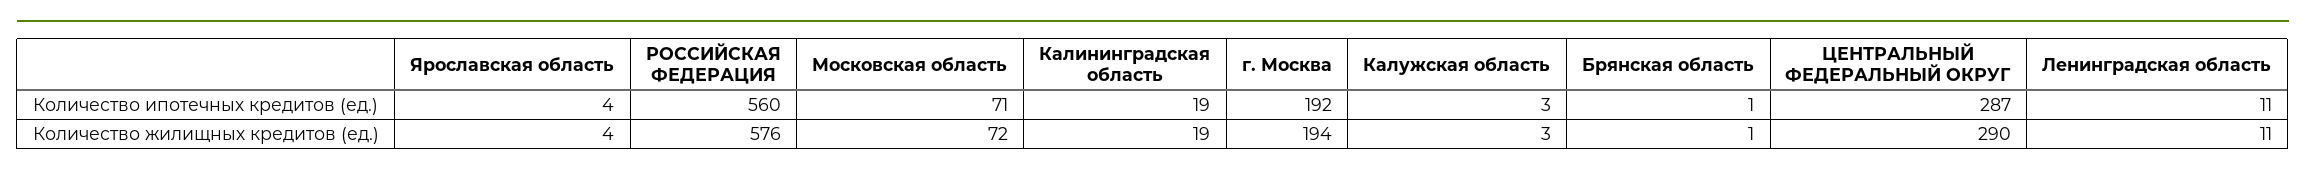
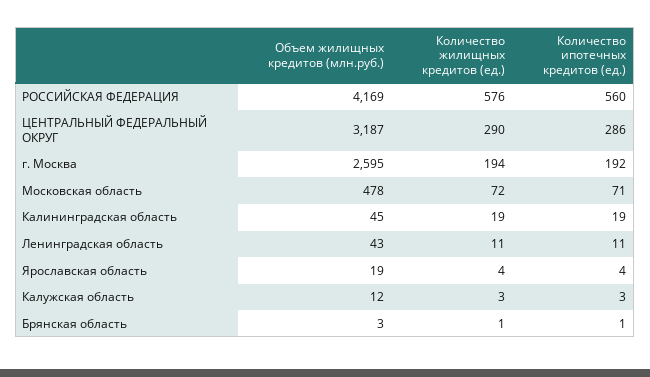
  {
    "Ярославская область": {
      "Количество ипотечных кредитов (ед.)": 4,
-     "Количество жилищных кредитов (ед.)": 4
+     "Количество жилищных кредитов (ед.)": 4,
+     "Объем жилищных кредитов (млн.руб.)": 19
    },
    "РОССИЙСКАЯ ФЕДЕРАЦИЯ": {
      "Количество ипотечных кредитов (ед.)": 560,
-     "Количество жилищных кредитов (ед.)": 576
+     "Количество жилищных кредитов (ед.)": 576,
+     "Объем жилищных кредитов (млн.руб.)": 4169
    },
    "Московская область": {
      "Количество ипотечных кредитов (ед.)": 71,
-     "Количество жилищных кредитов (ед.)": 72
+     "Количество жилищных кредитов (ед.)": 72,
+     "Объем жилищных кредитов (млн.руб.)": 478
    },
    "Калининградская область": {
      "Количество ипотечных кредитов (ед.)": 19,
-     "Количество жилищных кредитов (ед.)": 19
+     "Количество жилищных кредитов (ед.)": 19,
+     "Объем жилищных кредитов (млн.руб.)": 45
    },
    "г. Москва": {
      "Количество ипотечных кредитов (ед.)": 192,
-     "Количество жилищных кредитов (ед.)": 194
+     "Количество жилищных кредитов (ед.)": 194,
+     "Объем жилищных кредитов (млн.руб.)": 2595
    },
    "Калужская область": {
      "Количество ипотечных кредитов (ед.)": 3,
-     "Количество жилищных кредитов (ед.)": 3
+     "Количество жилищных кредитов (ед.)": 3,
+     "Объем жилищных кредитов (млн.руб.)": 12
    },
    "Брянская область": {
      "Количество ипотечных кредитов (ед.)": 1,
-     "Количество жилищных кредитов (ед.)": 1
+     "Количество жилищных кредитов (ед.)": 1,
+     "Объем жилищных кредитов (млн.руб.)": 3
    },
    "ЦЕНТРАЛЬНЫЙ ФЕДЕРАЛЬНЫЙ ОКРУГ": {
-     "Количество ипотечных кредитов (ед.)": 287,
+     "Количество ипотечных кредитов (ед.)": 286,
-     "Количество жилищных кредитов (ед.)": 290
+     "Количество жилищных кредитов (ед.)": 290,
+     "Объем жилищных кредитов (млн.руб.)": 3187
    },
    "Ленинградская область": {
      "Количество ипотечных кредитов (ед.)": 11,
-     "Количество жилищных кредитов (ед.)": 11
+     "Количество жилищных кредитов (ед.)": 11,
+     "Объем жилищных кредитов (млн.руб.)": 43
    }
  }

